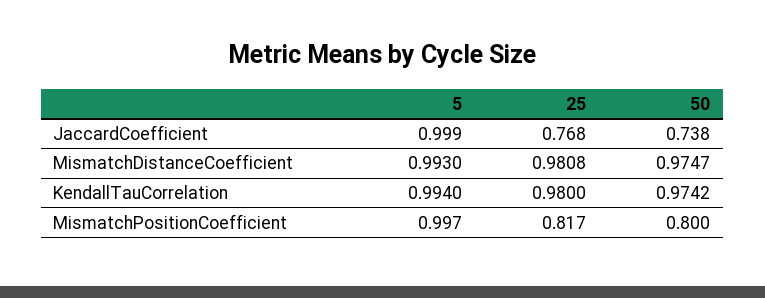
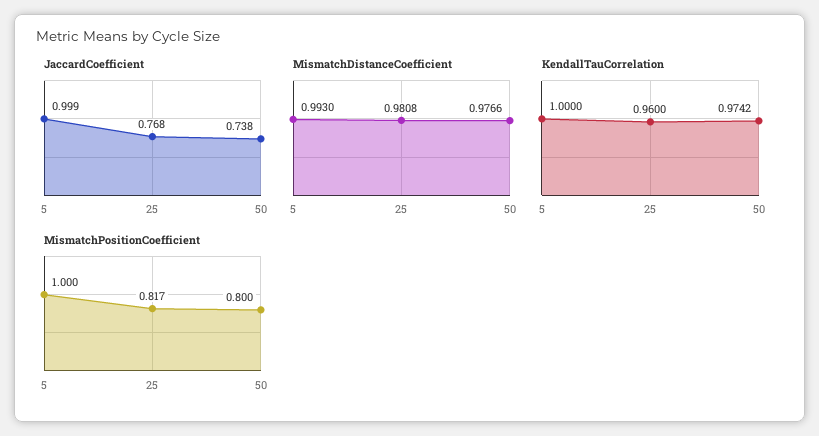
  {
    "JaccardCoefficient": {
      "5": 0.999,
      "25": 0.768,
      "50": 0.738
    },
    "MismatchDistanceCoefficient": {
      "5": 0.993,
      "25": 0.9808,
-     "50": 0.9747
+     "50": 0.9766
    },
    "KendallTauCorrelation": {
-     "5": 0.994,
+     "5": 1,
-     "25": 0.98,
+     "25": 0.96,
      "50": 0.9742
    },
    "MismatchPositionCoefficient": {
-     "5": 0.997,
+     "5": 1,
      "25": 0.817,
      "50": 0.8
    }
  }

